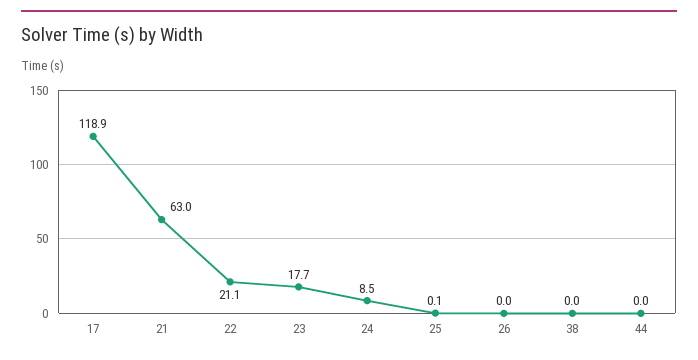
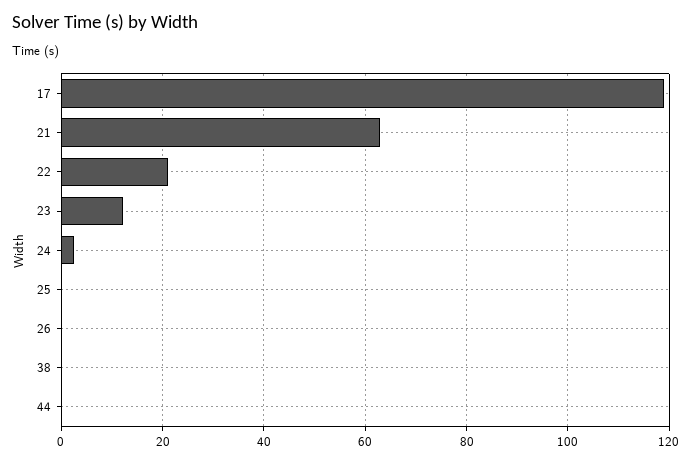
  {
    "17": 118.9,
    "21": 63,
    "22": 21.1,
-   "23": 17.7,
+   "23": 12,
-   "24": 8.5,
+   "24": 2,
    "25": 0.1,
    "26": 0,
    "38": 0,
    "44": 0
  }

